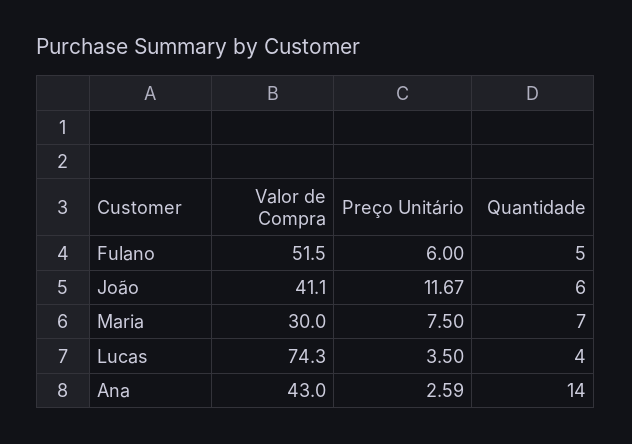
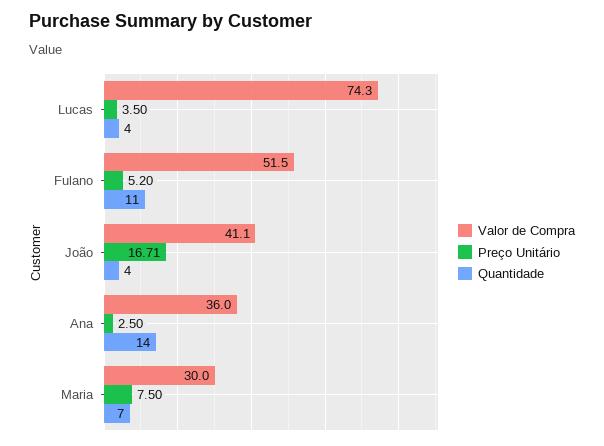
  {
    "Valor de Compra": {
      "Fulano": 51.5,
      "João": 41.1,
      "Maria": 30,
      "Lucas": 74.3,
-     "Ana": 43
+     "Ana": 36
    },
    "Preço Unitário": {
-     "Fulano": 6,
+     "Fulano": 5.2,
-     "João": 11.67,
+     "João": 16.71,
      "Maria": 7.5,
      "Lucas": 3.5,
-     "Ana": 2.59
+     "Ana": 2.5
    },
    "Quantidade": {
-     "Fulano": 5,
+     "Fulano": 11,
-     "João": 6,
+     "João": 4,
      "Maria": 7,
      "Lucas": 4,
      "Ana": 14
    }
  }

